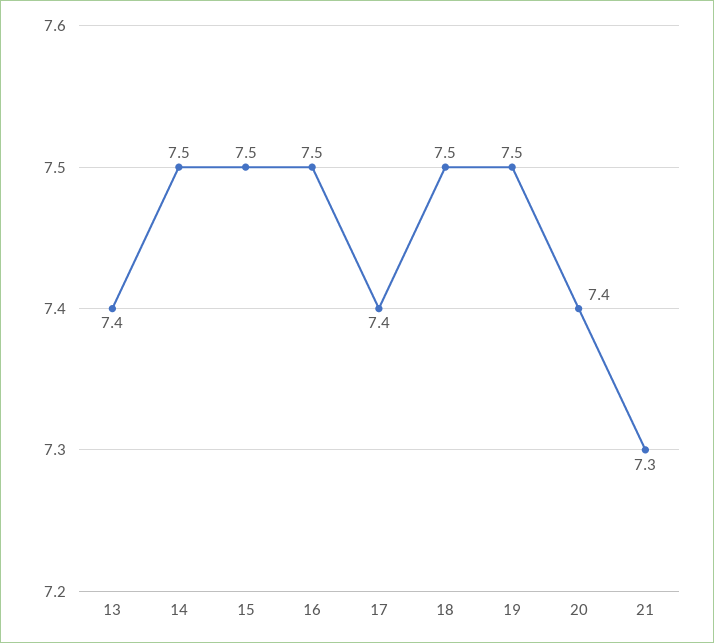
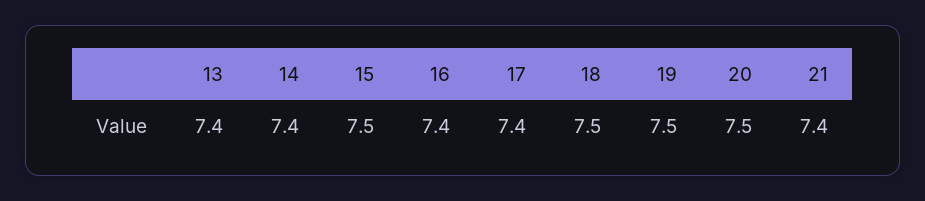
  {
    "13": 7.4,
-   "14": 7.5,
+   "14": 7.4,
    "15": 7.5,
-   "16": 7.5,
+   "16": 7.4,
    "17": 7.4,
    "18": 7.5,
    "19": 7.5,
-   "20": 7.4,
+   "20": 7.5,
-   "21": 7.3
+   "21": 7.4
  }

